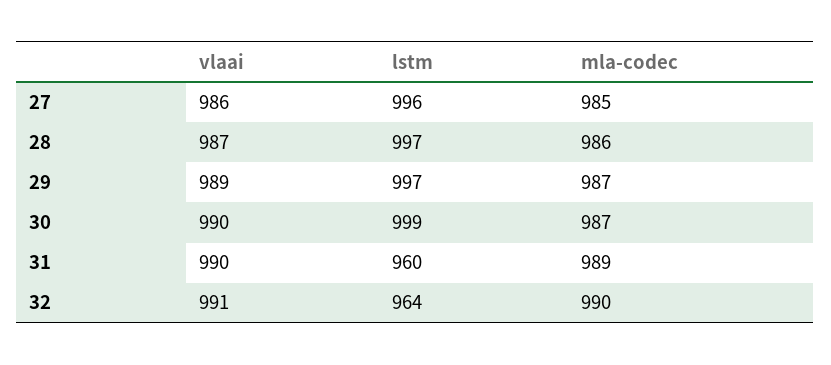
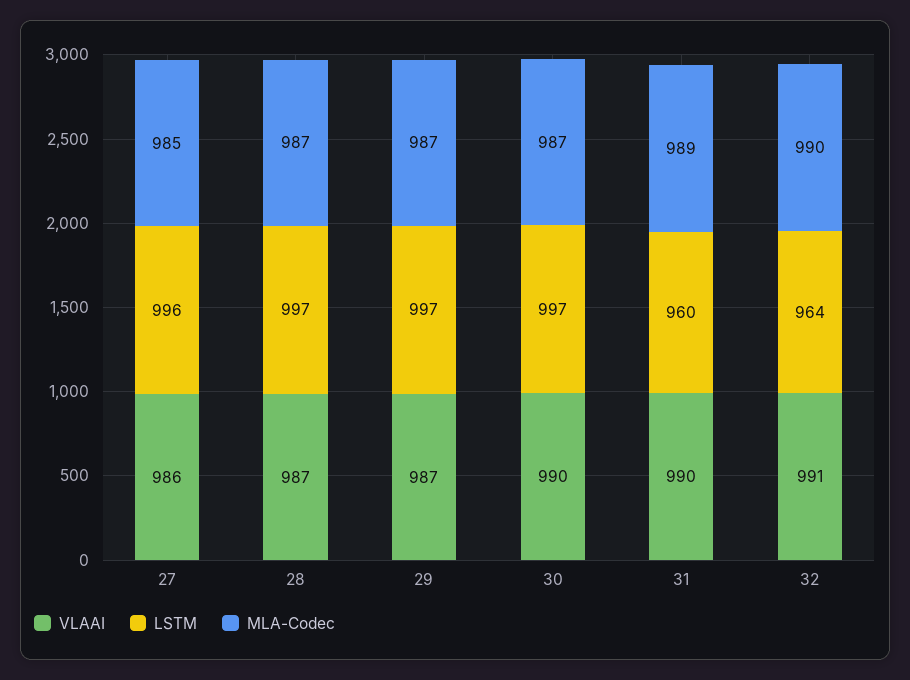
  {
    "vlaai": {
      "27": 986,
      "28": 987,
-     "29": 989,
+     "29": 987,
      "30": 990,
      "31": 990,
      "32": 991
    },
    "lstm": {
      "27": 996,
      "28": 997,
      "29": 997,
-     "30": 999,
+     "30": 997,
      "31": 960,
      "32": 964
    },
    "mla-codec": {
      "27": 985,
-     "28": 986,
+     "28": 987,
      "29": 987,
      "30": 987,
      "31": 989,
      "32": 990
    }
  }

